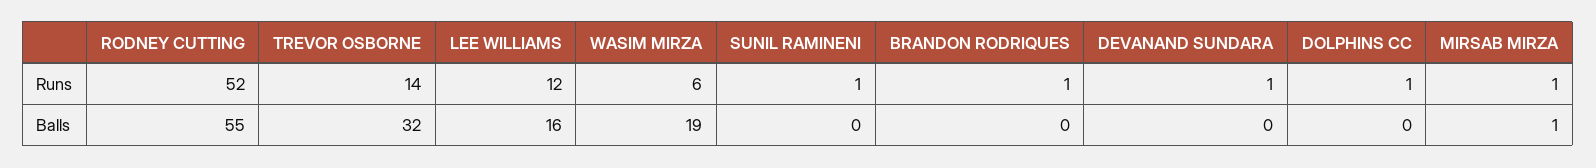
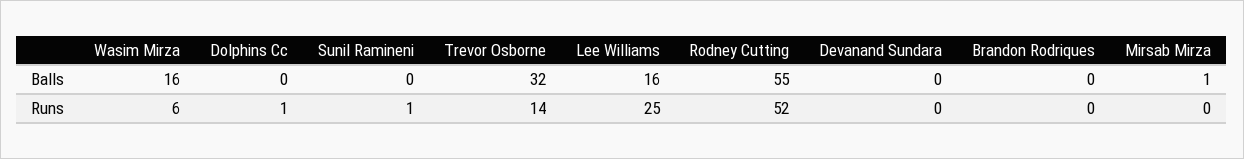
  {
    "RODNEY CUTTING": {
      "Runs": 52,
      "Balls": 55
    },
    "TREVOR OSBORNE": {
      "Runs": 14,
      "Balls": 32
    },
    "LEE WILLIAMS": {
-     "Runs": 12,
+     "Runs": 25,
      "Balls": 16
    },
    "WASIM MIRZA": {
      "Runs": 6,
-     "Balls": 19
+     "Balls": 16
    },
    "SUNIL RAMINENI": {
      "Runs": 1,
      "Balls": 0
    },
    "BRANDON RODRIQUES": {
-     "Runs": 1,
+     "Runs": 0,
      "Balls": 0
    },
    "DEVANAND SUNDARA": {
-     "Runs": 1,
+     "Runs": 0,
      "Balls": 0
    },
    "DOLPHINS CC": {
      "Runs": 1,
      "Balls": 0
    },
    "MIRSAB MIRZA": {
-     "Runs": 1,
+     "Runs": 0,
      "Balls": 1
    }
  }

